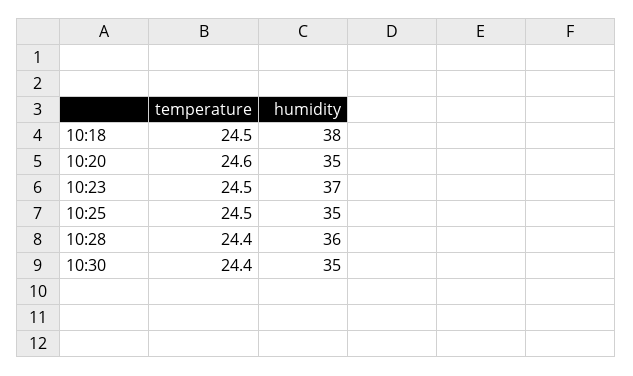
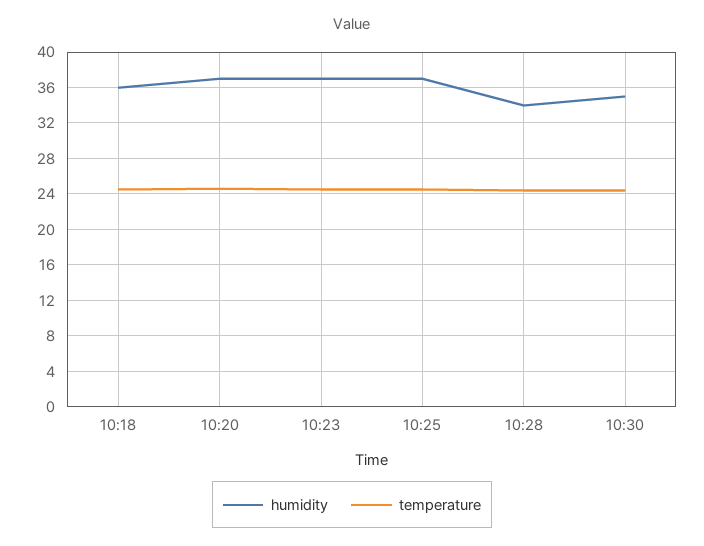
  {
    "temperature": {
      "10:18": 24.5,
      "10:20": 24.6,
      "10:23": 24.5,
      "10:25": 24.5,
      "10:28": 24.4,
      "10:30": 24.4
    },
    "humidity": {
-     "10:18": 38,
+     "10:18": 36,
-     "10:20": 35,
+     "10:20": 37,
      "10:23": 37,
-     "10:25": 35,
+     "10:25": 37,
-     "10:28": 36,
+     "10:28": 34,
      "10:30": 35
    }
  }

